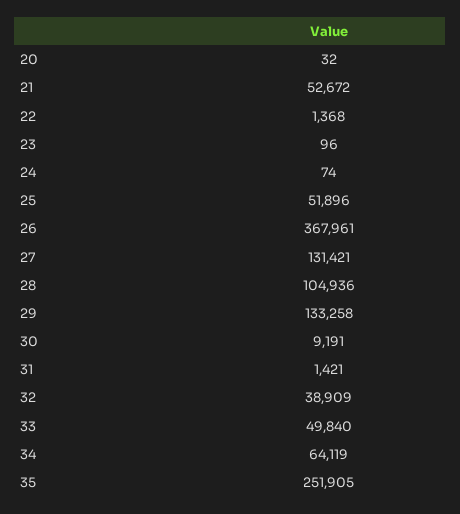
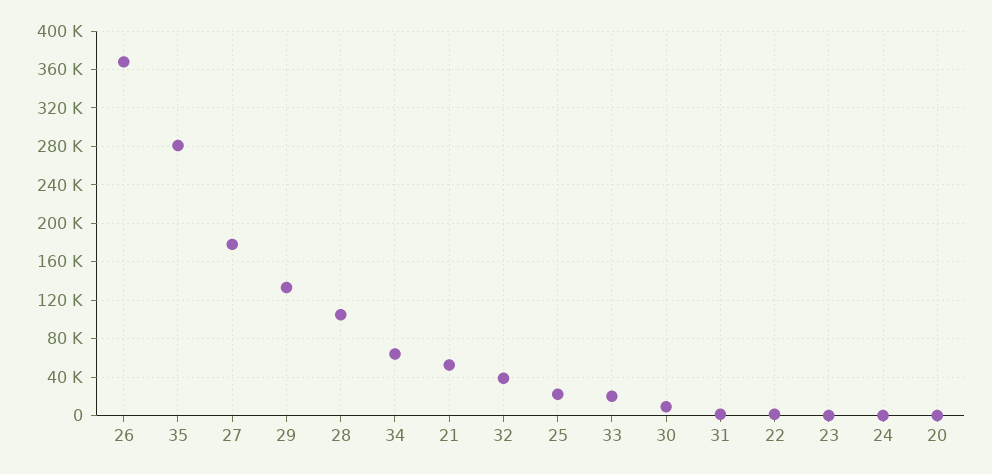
  {
    "20": 32,
    "21": 52672,
    "22": 1368,
    "23": 96,
    "24": 74,
-   "25": 51896,
+   "25": 20000,
    "26": 367961,
-   "27": 131421,
+   "27": 180000,
    "28": 104936,
    "29": 133258,
    "30": 9191,
    "31": 1421,
    "32": 38909,
-   "33": 49840,
+   "33": 20000,
    "34": 64119,
-   "35": 251905
+   "35": 280000
  }

